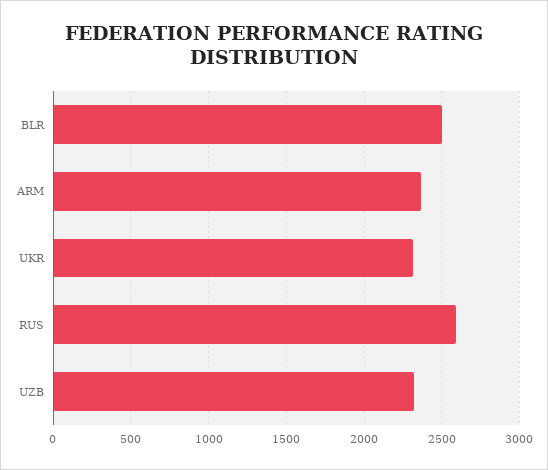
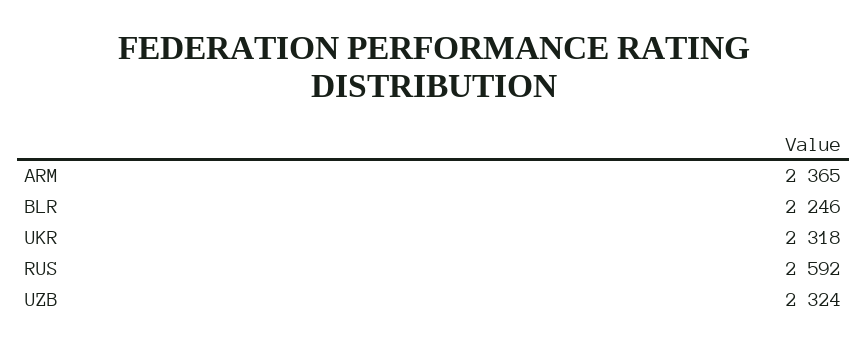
  {
-   "BLR": 2500,
+   "BLR": 2246,
    "ARM": 2365,
    "UKR": 2318,
    "RUS": 2592,
    "UZB": 2324
  }

